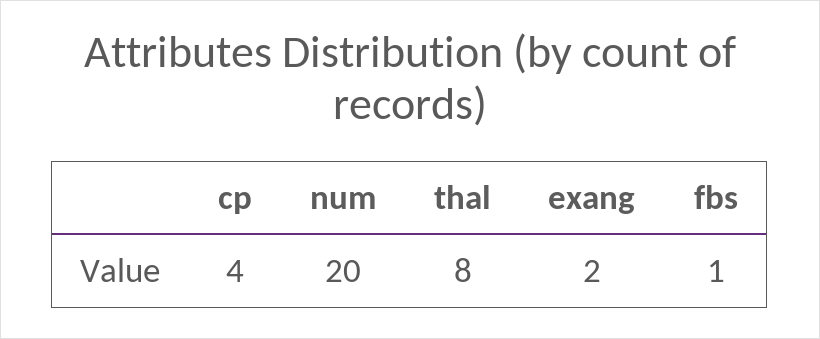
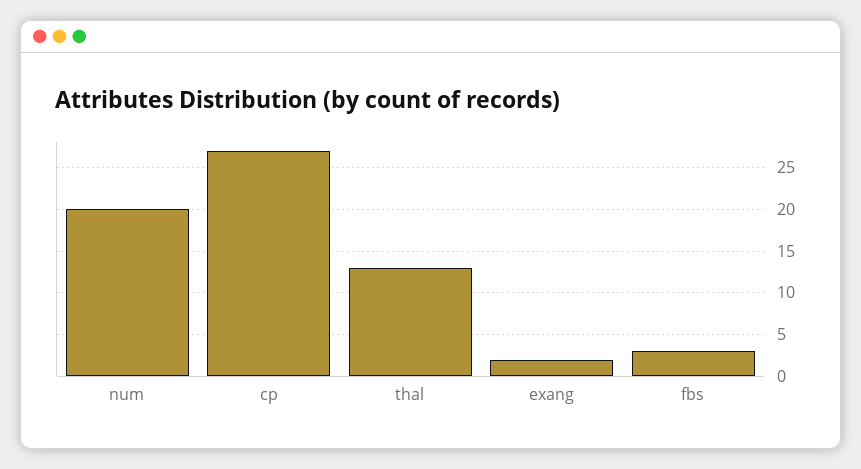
  {
-   "cp": 4,
+   "cp": 27,
    "num": 20,
-   "thal": 8,
+   "thal": 13,
    "exang": 2,
-   "fbs": 1
+   "fbs": 3
  }

